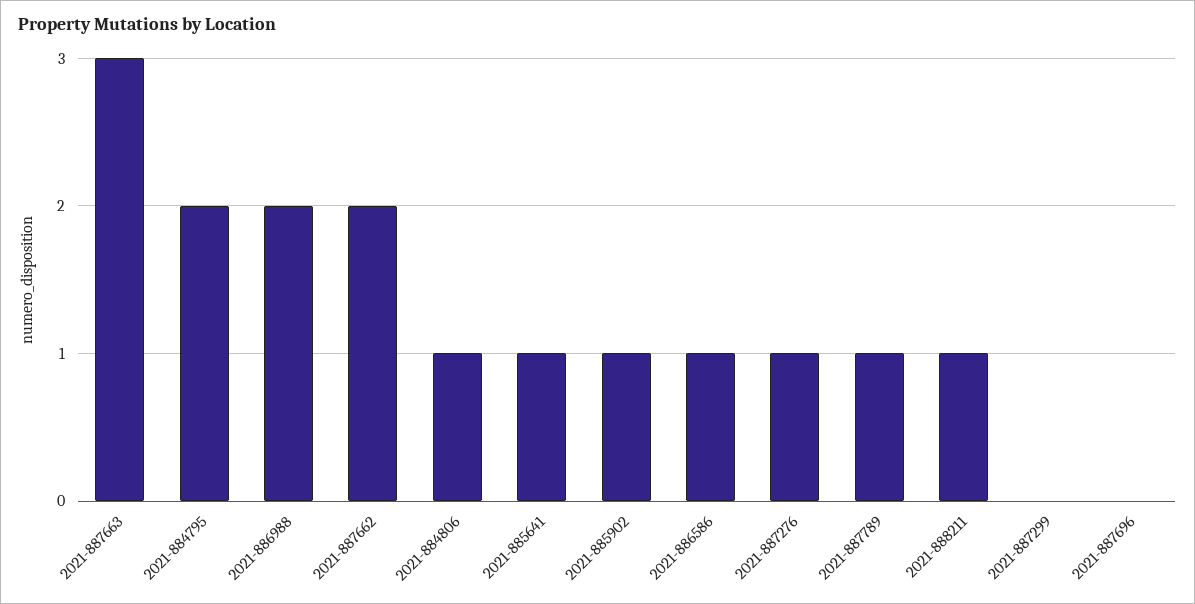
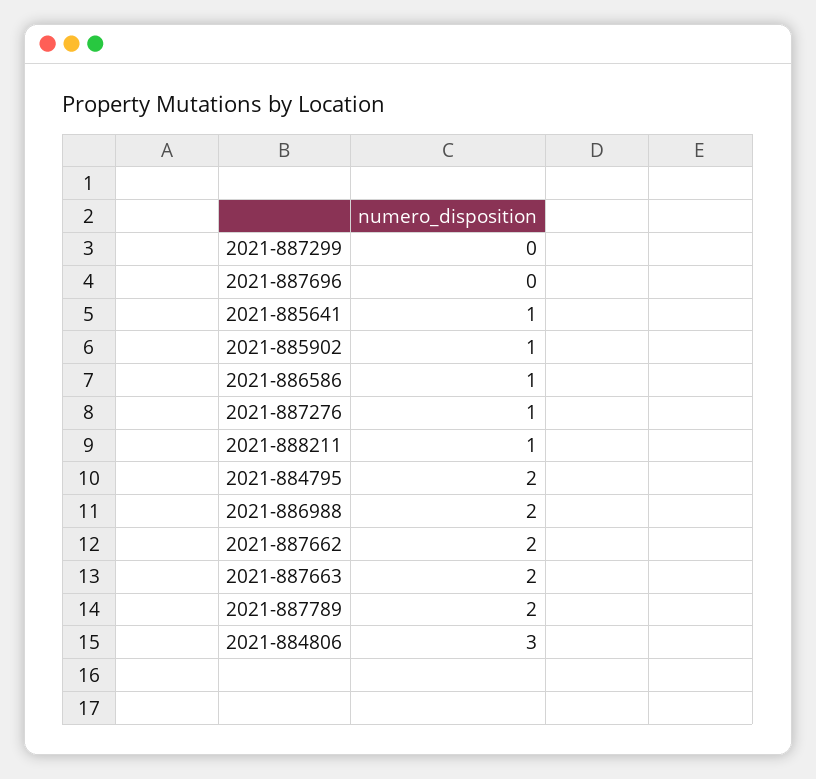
  {
-   "2021-887663": 3,
+   "2021-887663": 2,
    "2021-884795": 2,
    "2021-886988": 2,
    "2021-887662": 2,
-   "2021-884806": 1,
+   "2021-884806": 3,
    "2021-885641": 1,
    "2021-885902": 1,
    "2021-886586": 1,
    "2021-887276": 1,
-   "2021-887789": 1,
+   "2021-887789": 2,
    "2021-888211": 1,
    "2021-887299": 0,
    "2021-887696": 0
  }

